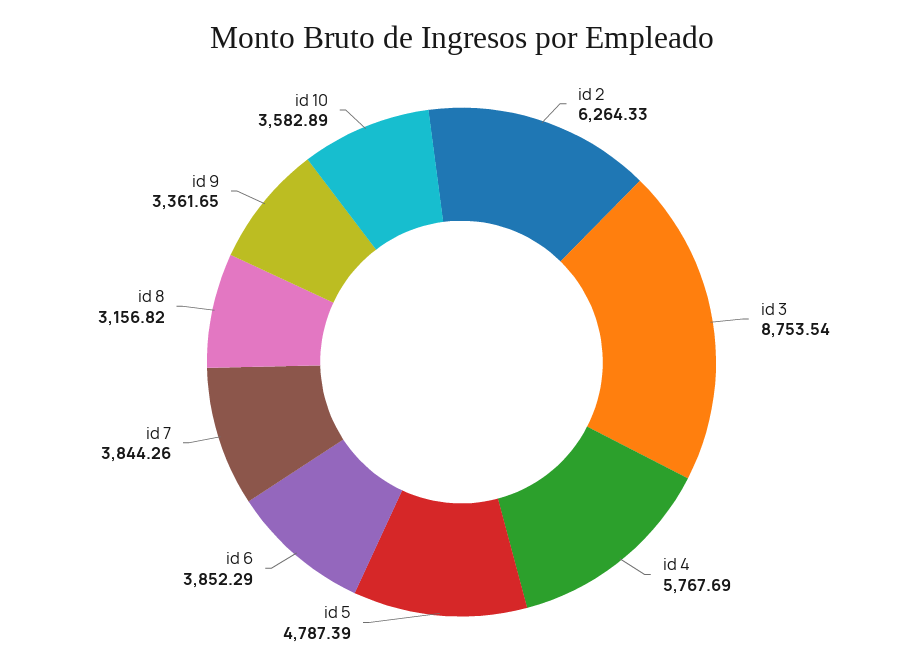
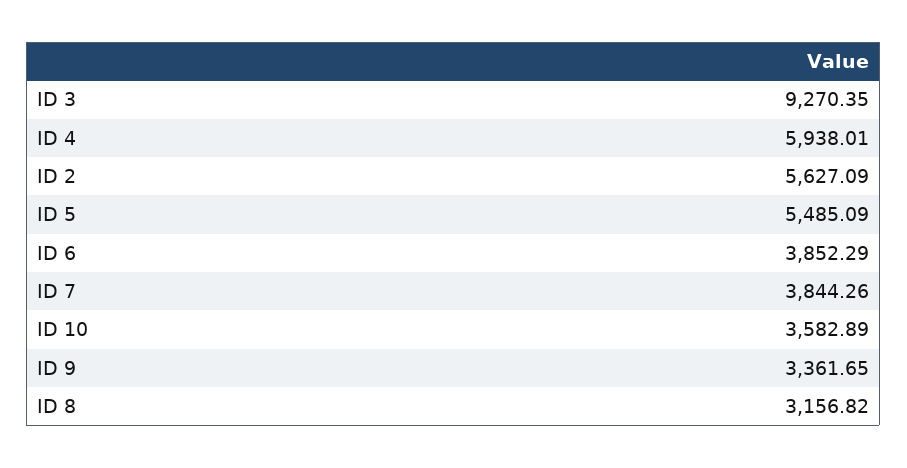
  {
-   "id 2": 6264.33,
+   "id 2": 5627.09,
-   "id 3": 8753.54,
+   "id 3": 9270.35,
-   "id 4": 5767.69,
+   "id 4": 5938.01,
-   "id 5": 4787.39,
+   "id 5": 5485.09,
    "id 6": 3852.29,
    "id 7": 3844.26,
    "id 8": 3156.82,
    "id 9": 3361.65,
    "id 10": 3582.89
  }

